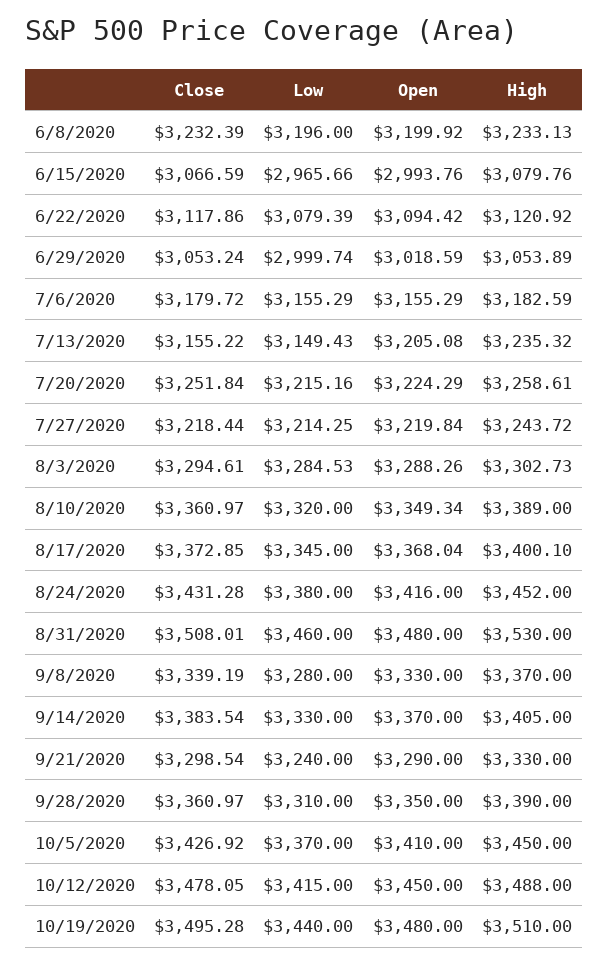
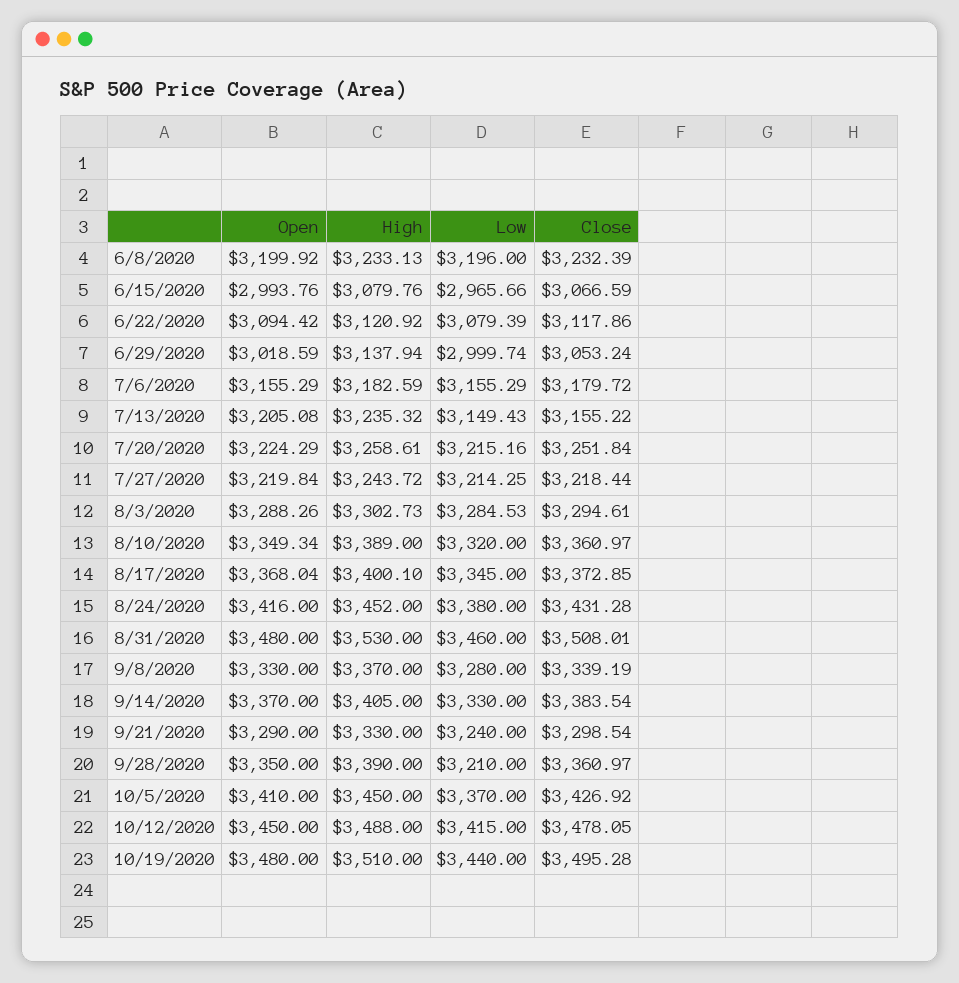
  {
    "Close": {
      "6/8/2020": 3232.39,
      "6/15/2020": 3066.59,
      "6/22/2020": 3117.86,
      "6/29/2020": 3053.24,
      "7/6/2020": 3179.72,
      "7/13/2020": 3155.22,
      "7/20/2020": 3251.84,
      "7/27/2020": 3218.44,
      "8/3/2020": 3294.61,
      "8/10/2020": 3360.97,
      "8/17/2020": 3372.85,
      "8/24/2020": 3431.28,
      "8/31/2020": 3508.01,
      "9/8/2020": 3339.19,
      "9/14/2020": 3383.54,
      "9/21/2020": 3298.54,
      "9/28/2020": 3360.97,
      "10/5/2020": 3426.92,
      "10/12/2020": 3478.05,
      "10/19/2020": 3495.28
    },
    "Low": {
      "6/8/2020": 3196,
      "6/15/2020": 2965.66,
      "6/22/2020": 3079.39,
      "6/29/2020": 2999.74,
      "7/6/2020": 3155.29,
      "7/13/2020": 3149.43,
      "7/20/2020": 3215.16,
      "7/27/2020": 3214.25,
      "8/3/2020": 3284.53,
      "8/10/2020": 3320,
      "8/17/2020": 3345,
      "8/24/2020": 3380,
      "8/31/2020": 3460,
      "9/8/2020": 3280,
      "9/14/2020": 3330,
      "9/21/2020": 3240,
-     "9/28/2020": 3310,
+     "9/28/2020": 3210,
      "10/5/2020": 3370,
      "10/12/2020": 3415,
      "10/19/2020": 3440
    },
    "Open": {
      "6/8/2020": 3199.92,
      "6/15/2020": 2993.76,
      "6/22/2020": 3094.42,
      "6/29/2020": 3018.59,
      "7/6/2020": 3155.29,
      "7/13/2020": 3205.08,
      "7/20/2020": 3224.29,
      "7/27/2020": 3219.84,
      "8/3/2020": 3288.26,
      "8/10/2020": 3349.34,
      "8/17/2020": 3368.04,
      "8/24/2020": 3416,
      "8/31/2020": 3480,
      "9/8/2020": 3330,
      "9/14/2020": 3370,
      "9/21/2020": 3290,
      "9/28/2020": 3350,
      "10/5/2020": 3410,
      "10/12/2020": 3450,
      "10/19/2020": 3480
    },
    "High": {
      "6/8/2020": 3233.13,
      "6/15/2020": 3079.76,
      "6/22/2020": 3120.92,
-     "6/29/2020": 3053.89,
+     "6/29/2020": 3137.94,
      "7/6/2020": 3182.59,
      "7/13/2020": 3235.32,
      "7/20/2020": 3258.61,
      "7/27/2020": 3243.72,
      "8/3/2020": 3302.73,
      "8/10/2020": 3389,
      "8/17/2020": 3400.1,
      "8/24/2020": 3452,
      "8/31/2020": 3530,
      "9/8/2020": 3370,
      "9/14/2020": 3405,
      "9/21/2020": 3330,
      "9/28/2020": 3390,
      "10/5/2020": 3450,
      "10/12/2020": 3488,
      "10/19/2020": 3510
    }
  }

